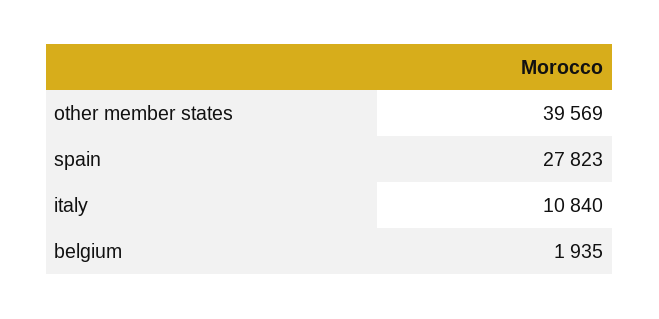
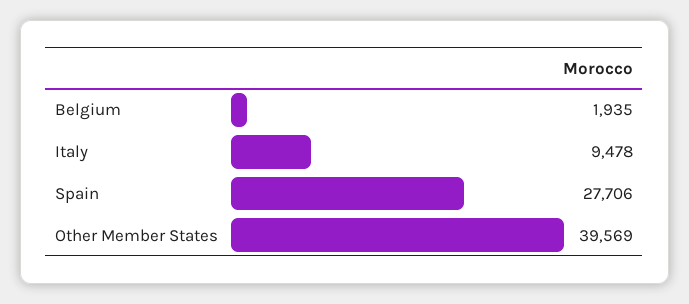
  {
    "other member states": 39569,
-   "spain": 27823,
+   "spain": 27706,
-   "italy": 10840,
+   "italy": 9478,
    "belgium": 1935
  }

